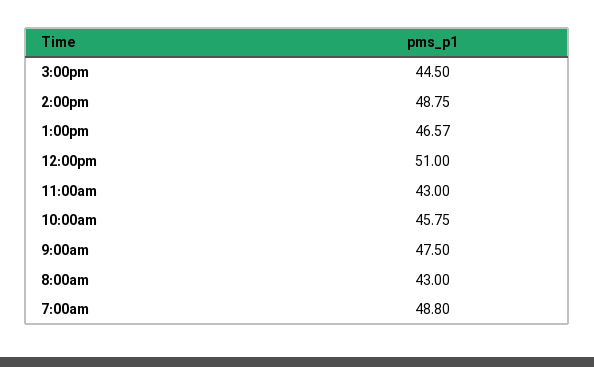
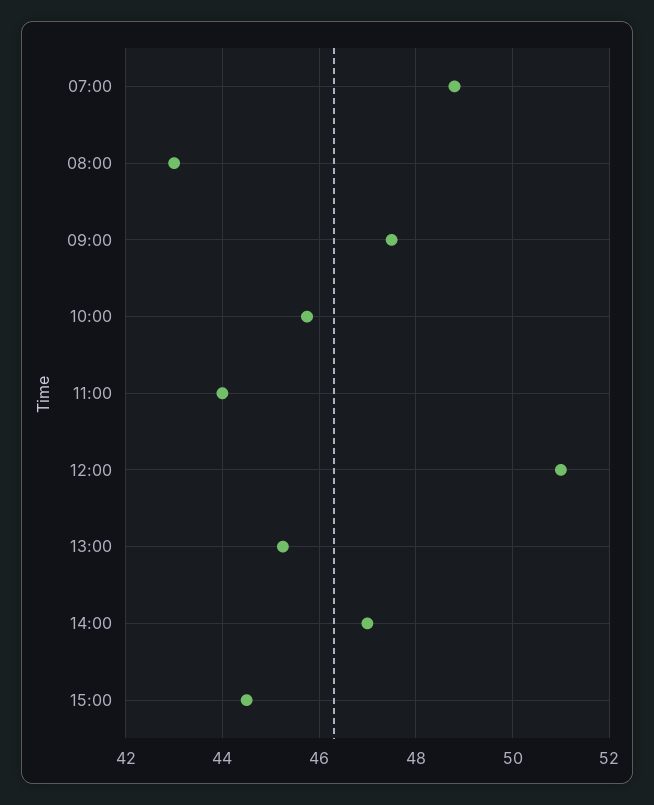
  {
    "3:00pm": 44.5,
-   "2:00pm": 48.75,
+   "2:00pm": 47,
-   "1:00pm": 46.57,
+   "1:00pm": 45.2,
    "12:00pm": 51,
-   "11:00am": 43,
+   "11:00am": 44,
    "10:00am": 45.75,
    "9:00am": 47.5,
    "8:00am": 43,
    "7:00am": 48.8
  }

